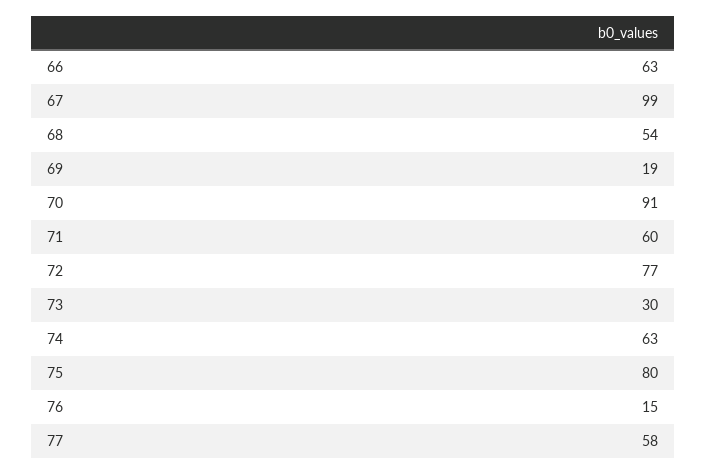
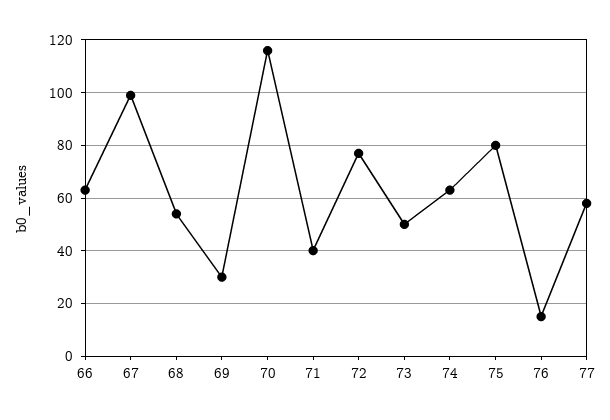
  {
    "66": 63,
    "67": 99,
    "68": 54,
-   "69": 19,
+   "69": 30,
-   "70": 91,
+   "70": 115,
-   "71": 60,
+   "71": 40,
    "72": 77,
-   "73": 30,
+   "73": 50,
    "74": 63,
    "75": 80,
    "76": 15,
    "77": 58
  }

